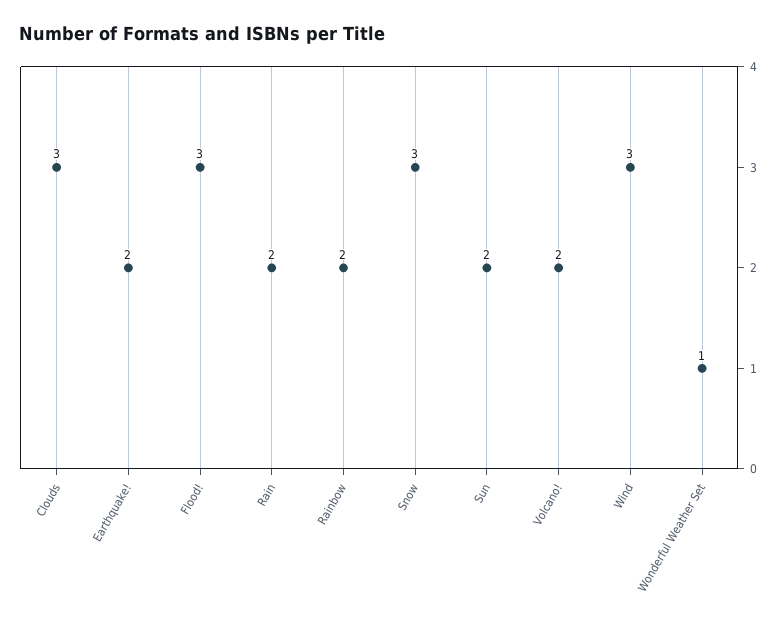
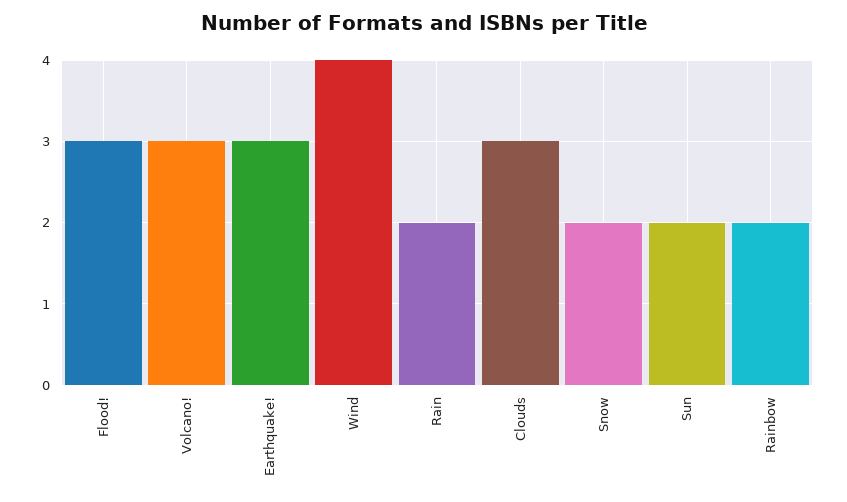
  {
    "Clouds": 3,
-   "Earthquake!": 2,
+   "Earthquake!": 3,
    "Flood!": 3,
    "Rain": 2,
    "Rainbow": 2,
-   "Snow": 3,
+   "Snow": 2,
    "Sun": 2,
-   "Volcano!": 2,
+   "Volcano!": 3,
-   "Wind": 3,
+   "Wind": 4
-   "Wonderful Weather Set": 1
  }

